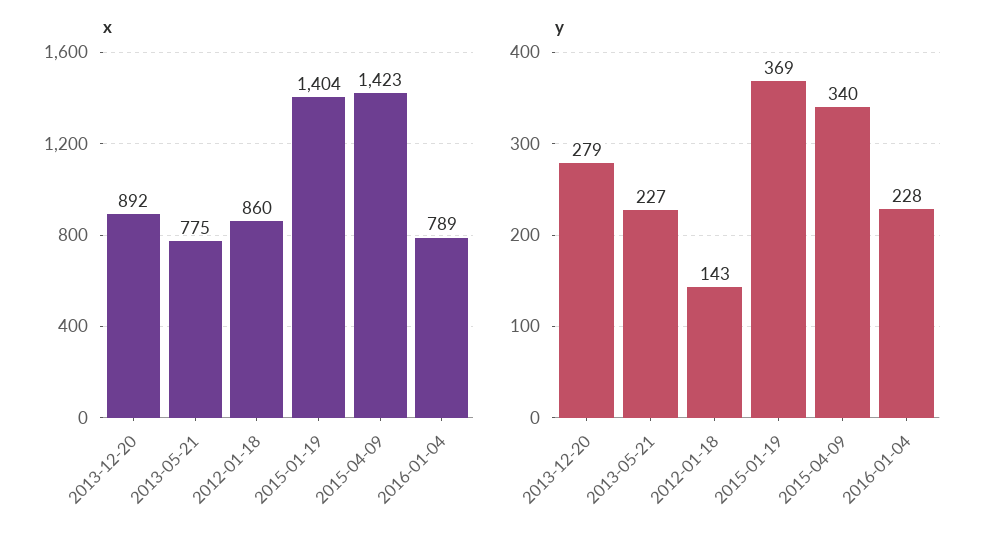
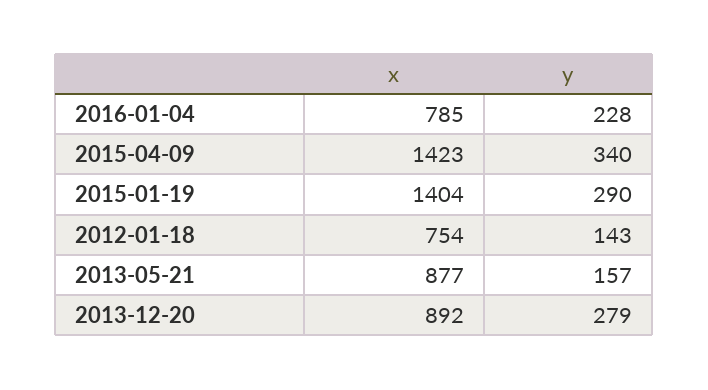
  {
    "x": {
      "2013-12-20": 892,
-     "2013-05-21": 775,
+     "2013-05-21": 877,
-     "2012-01-18": 860,
+     "2012-01-18": 754,
      "2015-01-19": 1404,
      "2015-04-09": 1423,
-     "2016-01-04": 789
+     "2016-01-04": 785
    },
    "y": {
      "2013-12-20": 279,
-     "2013-05-21": 227,
+     "2013-05-21": 157,
      "2012-01-18": 143,
-     "2015-01-19": 369,
+     "2015-01-19": 290,
      "2015-04-09": 340,
      "2016-01-04": 228
    }
  }

